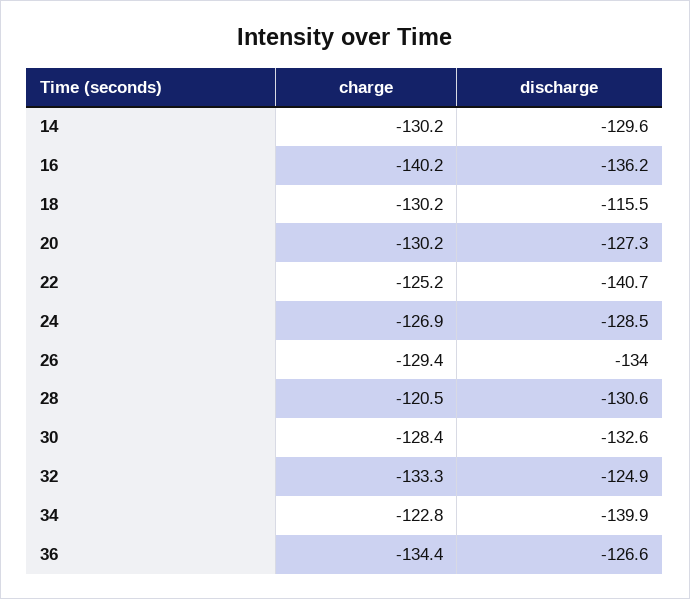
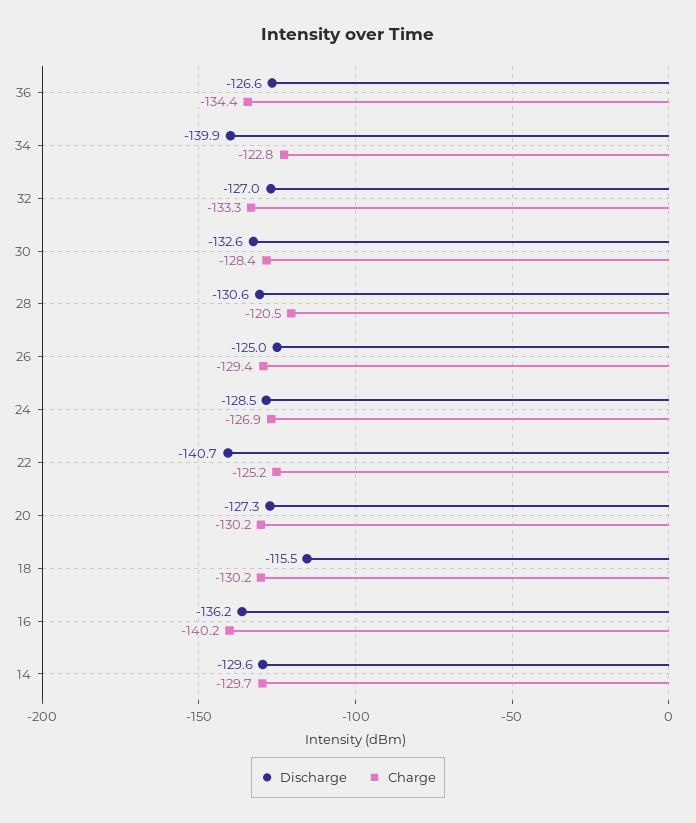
  {
    "charge": {
-     "14": -130.2,
+     "14": -129.7,
      "16": -140.2,
      "18": -130.2,
      "20": -130.2,
      "22": -125.2,
      "24": -126.9,
      "26": -129.4,
      "28": -120.5,
      "30": -128.4,
      "32": -133.3,
      "34": -122.8,
      "36": -134.4
    },
    "discharge": {
      "14": -129.6,
      "16": -136.2,
      "18": -115.5,
      "20": -127.3,
      "22": -140.7,
      "24": -128.5,
-     "26": -134,
+     "26": -125,
      "28": -130.6,
      "30": -132.6,
-     "32": -124.9,
+     "32": -127,
      "34": -139.9,
      "36": -126.6
    }
  }

